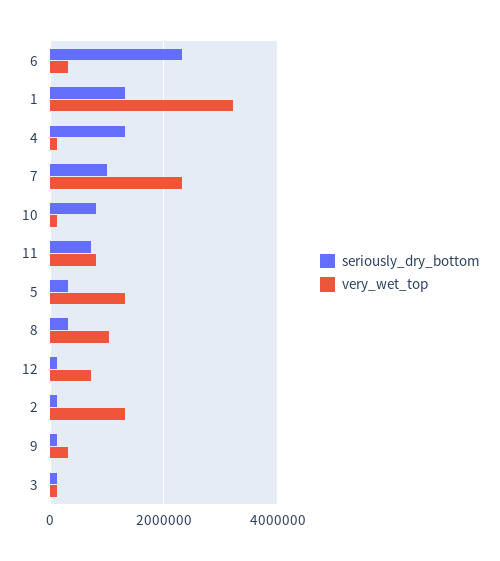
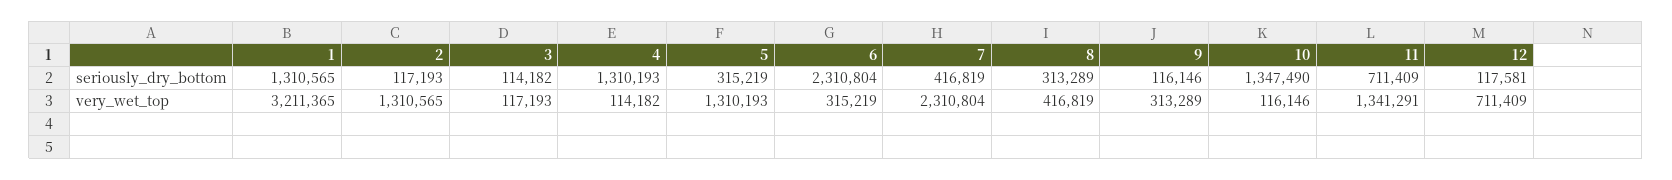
  {
    "seriously_dry_bottom": {
      "6": 2310804,
      "1": 1310565,
      "4": 1310193,
-     "7": 1000000,
+     "7": 416819,
-     "10": 800000,
+     "10": 1347490,
      "11": 711409,
      "5": 315219,
      "8": 313289,
      "12": 117581,
      "2": 117193,
      "9": 116146,
      "3": 114182
    },
    "very_wet_top": {
      "6": 315219,
      "1": 3211365,
      "4": 114182,
      "7": 2310804,
      "10": 116146,
-     "11": 800000,
+     "11": 1341291,
      "5": 1310193,
-     "8": 1000000,
+     "8": 416819,
      "12": 711409,
      "2": 1310565,
      "9": 313289,
      "3": 117193
    }
  }

